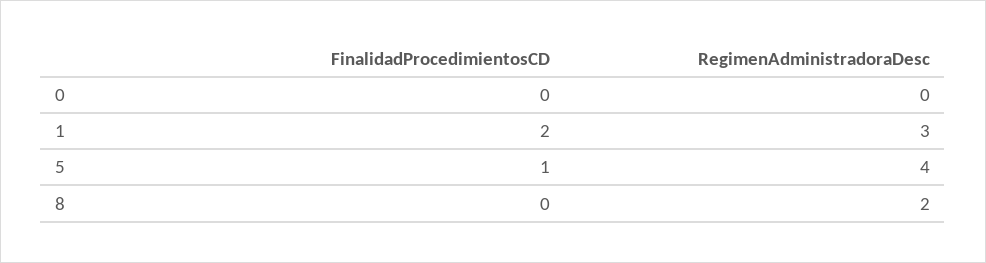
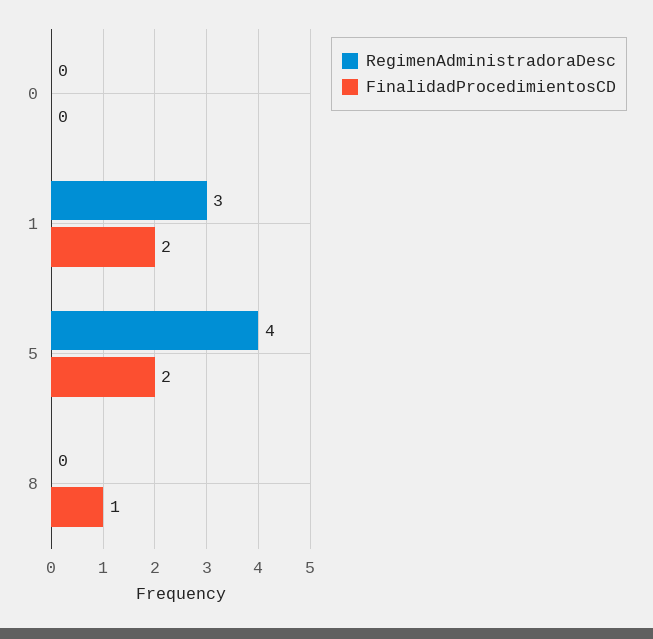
  {
    "FinalidadProcedimientosCD": {
      "0": 0,
      "1": 2,
-     "5": 1,
+     "5": 2,
-     "8": 0
+     "8": 1
    },
    "RegimenAdministradoraDesc": {
      "0": 0,
      "1": 3,
      "5": 4,
-     "8": 2
+     "8": 0
    }
  }

